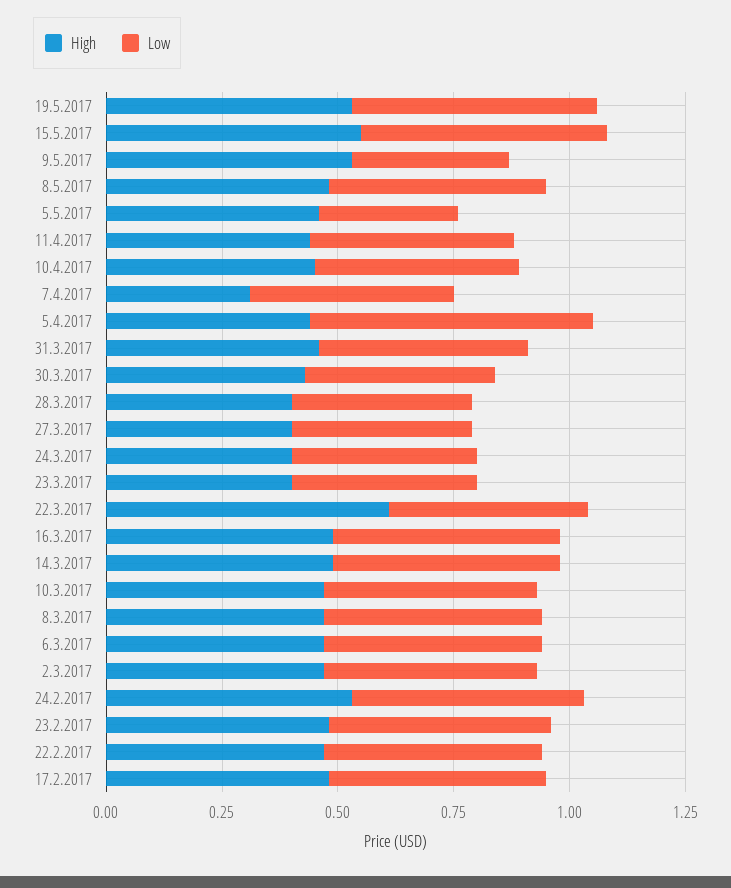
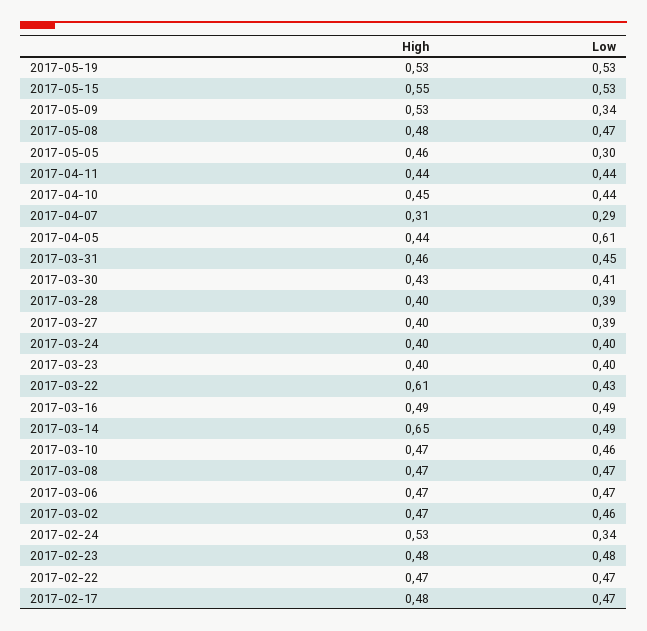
  {
    "High": {
      "19.5.2017": 0.53,
      "15.5.2017": 0.55,
      "9.5.2017": 0.53,
      "8.5.2017": 0.48,
      "5.5.2017": 0.46,
      "11.4.2017": 0.44,
      "10.4.2017": 0.45,
      "7.4.2017": 0.31,
      "5.4.2017": 0.44,
      "31.3.2017": 0.46,
      "30.3.2017": 0.43,
      "28.3.2017": 0.4,
      "27.3.2017": 0.4,
      "24.3.2017": 0.4,
      "23.3.2017": 0.4,
      "22.3.2017": 0.61,
      "16.3.2017": 0.49,
-     "14.3.2017": 0.5,
+     "14.3.2017": 0.65,
      "10.3.2017": 0.47,
      "8.3.2017": 0.47,
      "6.3.2017": 0.47,
      "2.3.2017": 0.47,
      "24.2.2017": 0.53,
      "23.2.2017": 0.48,
      "22.2.2017": 0.47,
      "17.2.2017": 0.48
    },
    "Low": {
      "19.5.2017": 0.53,
      "15.5.2017": 0.53,
      "9.5.2017": 0.34,
      "8.5.2017": 0.47,
      "5.5.2017": 0.3,
      "11.4.2017": 0.44,
      "10.4.2017": 0.44,
-     "7.4.2017": 0.45,
+     "7.4.2017": 0.29,
      "5.4.2017": 0.61,
      "31.3.2017": 0.45,
      "30.3.2017": 0.41,
      "28.3.2017": 0.39,
      "27.3.2017": 0.39,
      "24.3.2017": 0.4,
      "23.3.2017": 0.4,
      "22.3.2017": 0.43,
      "16.3.2017": 0.49,
      "14.3.2017": 0.49,
      "10.3.2017": 0.46,
      "8.3.2017": 0.47,
      "6.3.2017": 0.47,
      "2.3.2017": 0.46,
-     "24.2.2017": 0.5,
+     "24.2.2017": 0.34,
      "23.2.2017": 0.48,
      "22.2.2017": 0.47,
      "17.2.2017": 0.47
    }
  }

